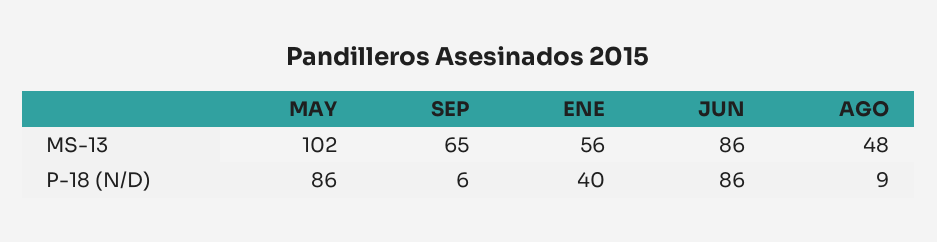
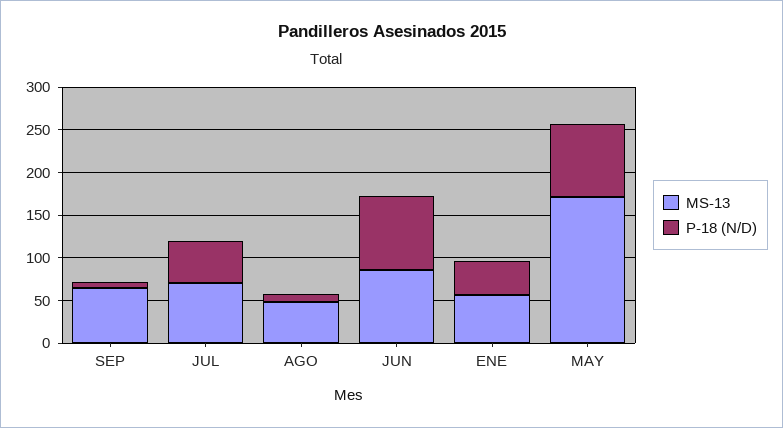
  {
    "MS-13": {
-     "MAY": 102,
+     "MAY": 170,
      "SEP": 65,
      "ENE": 56,
      "JUN": 86,
-     "AGO": 48
+     "AGO": 48,
+     "JUL": 70
    },
    "P-18 (N/D)": {
      "MAY": 86,
      "SEP": 6,
      "ENE": 40,
      "JUN": 86,
-     "AGO": 9
+     "AGO": 9,
+     "JUL": 50
    }
  }

